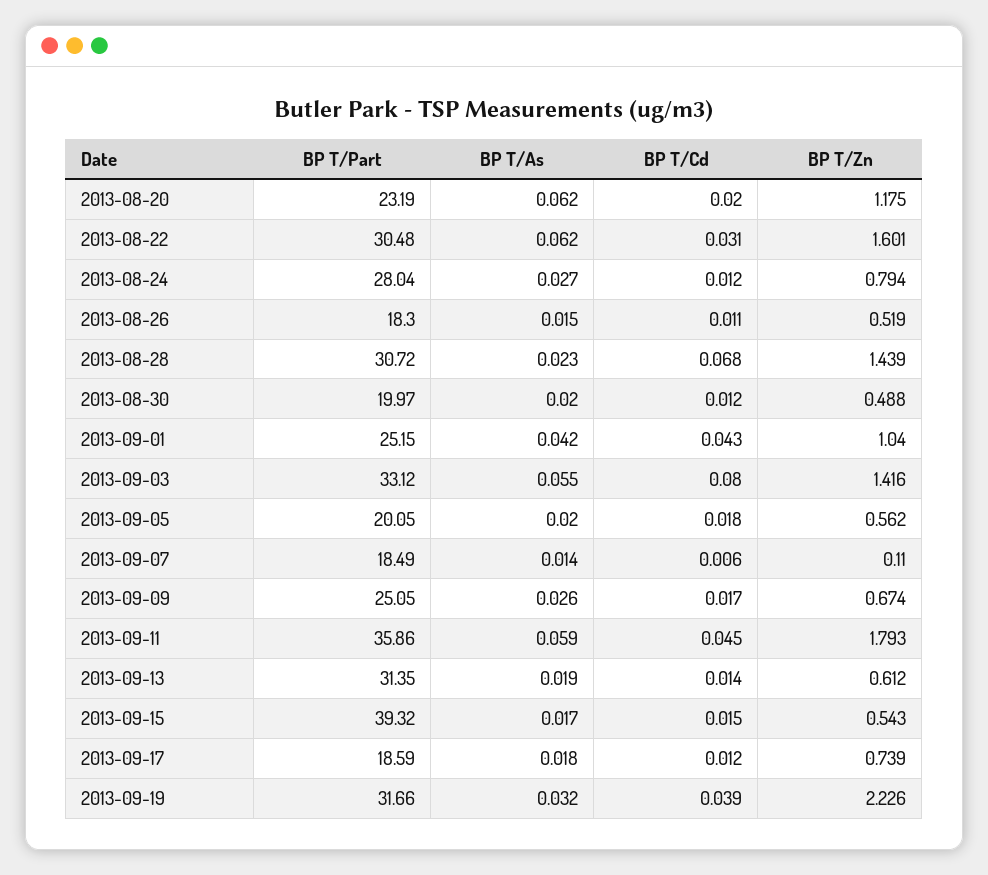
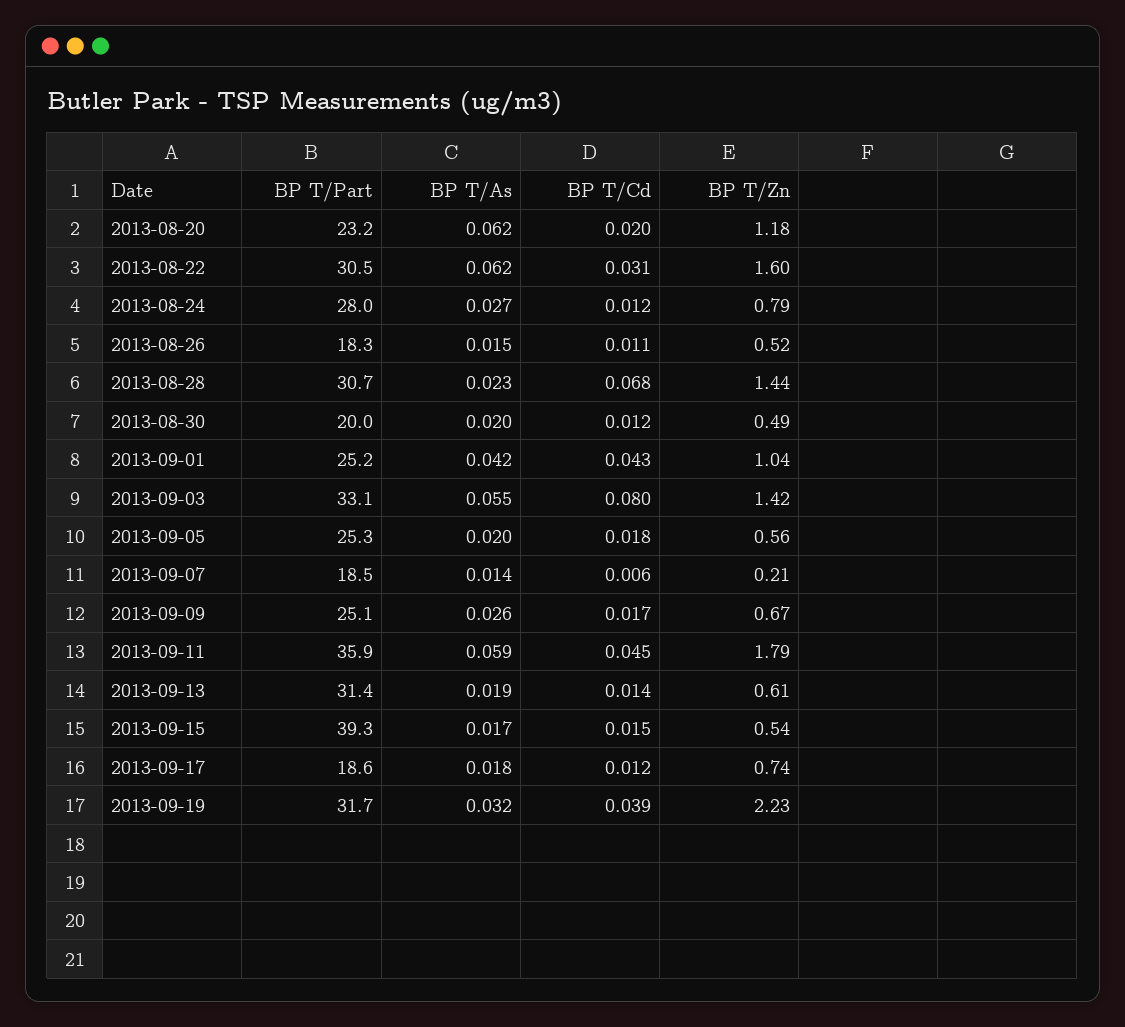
  {
    "BP T/Part": {
      "2013-08-20": 23.19,
      "2013-08-22": 30.48,
      "2013-08-24": 28.04,
      "2013-08-26": 18.3,
      "2013-08-28": 30.72,
      "2013-08-30": 19.97,
      "2013-09-01": 25.15,
      "2013-09-03": 33.12,
-     "2013-09-05": 20.05,
+     "2013-09-05": 25.3,
      "2013-09-07": 18.49,
      "2013-09-09": 25.05,
      "2013-09-11": 35.86,
      "2013-09-13": 31.35,
      "2013-09-15": 39.32,
      "2013-09-17": 18.59,
      "2013-09-19": 31.66
    },
    "BP T/As": {
      "2013-08-20": 0.062,
      "2013-08-22": 0.062,
      "2013-08-24": 0.027,
      "2013-08-26": 0.015,
      "2013-08-28": 0.023,
      "2013-08-30": 0.02,
      "2013-09-01": 0.042,
      "2013-09-03": 0.055,
      "2013-09-05": 0.02,
      "2013-09-07": 0.014,
      "2013-09-09": 0.026,
      "2013-09-11": 0.059,
      "2013-09-13": 0.019,
      "2013-09-15": 0.017,
      "2013-09-17": 0.018,
      "2013-09-19": 0.032
    },
    "BP T/Cd": {
      "2013-08-20": 0.02,
      "2013-08-22": 0.031,
      "2013-08-24": 0.012,
      "2013-08-26": 0.011,
      "2013-08-28": 0.068,
      "2013-08-30": 0.012,
      "2013-09-01": 0.043,
      "2013-09-03": 0.08,
      "2013-09-05": 0.018,
      "2013-09-07": 0.006,
      "2013-09-09": 0.017,
      "2013-09-11": 0.045,
      "2013-09-13": 0.014,
      "2013-09-15": 0.015,
      "2013-09-17": 0.012,
      "2013-09-19": 0.039
    },
    "BP T/Zn": {
      "2013-08-20": 1.175,
      "2013-08-22": 1.601,
      "2013-08-24": 0.794,
      "2013-08-26": 0.519,
      "2013-08-28": 1.439,
      "2013-08-30": 0.488,
      "2013-09-01": 1.04,
      "2013-09-03": 1.416,
      "2013-09-05": 0.562,
-     "2013-09-07": 0.11,
+     "2013-09-07": 0.21,
      "2013-09-09": 0.674,
      "2013-09-11": 1.793,
      "2013-09-13": 0.612,
      "2013-09-15": 0.543,
      "2013-09-17": 0.739,
      "2013-09-19": 2.226
    }
  }

